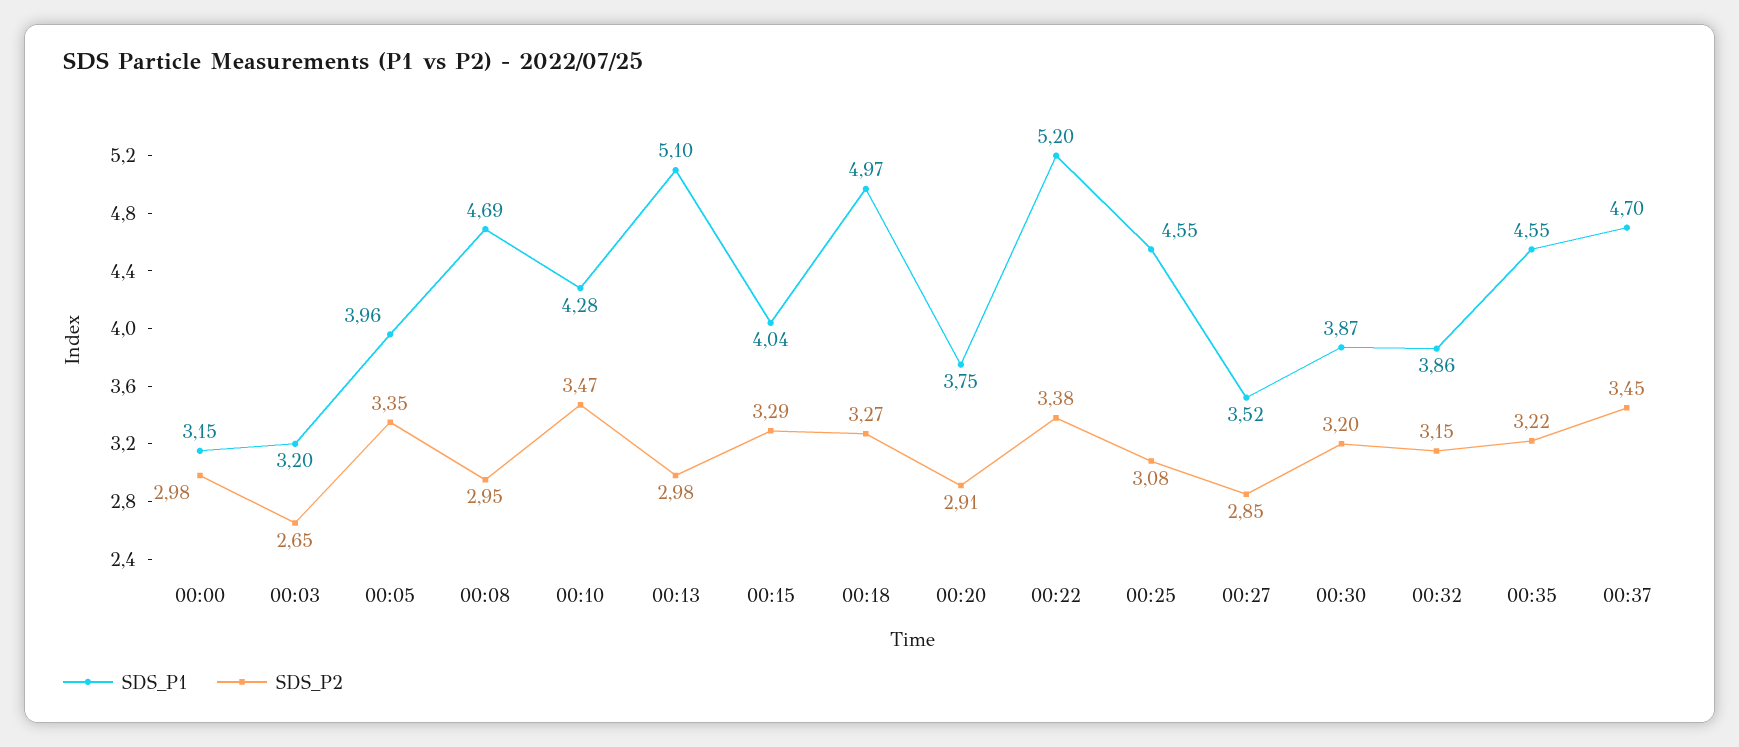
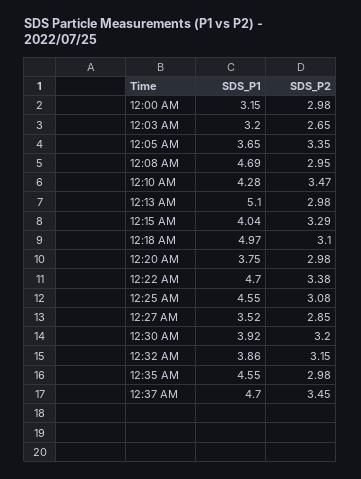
  {
    "SDS_P1": {
      "00:00": 3.15,
      "00:03": 3.2,
-     "00:05": 3.96,
+     "00:05": 3.65,
      "00:08": 4.69,
      "00:10": 4.28,
      "00:13": 5.1,
      "00:15": 4.04,
      "00:18": 4.97,
      "00:20": 3.75,
-     "00:22": 5.2,
+     "00:22": 4.7,
      "00:25": 4.55,
      "00:27": 3.52,
-     "00:30": 3.87,
+     "00:30": 3.92,
      "00:32": 3.86,
      "00:35": 4.55,
      "00:37": 4.7
    },
    "SDS_P2": {
      "00:00": 2.98,
      "00:03": 2.65,
      "00:05": 3.35,
      "00:08": 2.95,
      "00:10": 3.47,
      "00:13": 2.98,
      "00:15": 3.29,
-     "00:18": 3.27,
+     "00:18": 3.1,
-     "00:20": 2.91,
+     "00:20": 2.98,
      "00:22": 3.38,
      "00:25": 3.08,
      "00:27": 2.85,
      "00:30": 3.2,
      "00:32": 3.15,
-     "00:35": 3.22,
+     "00:35": 2.98,
      "00:37": 3.45
    }
  }

